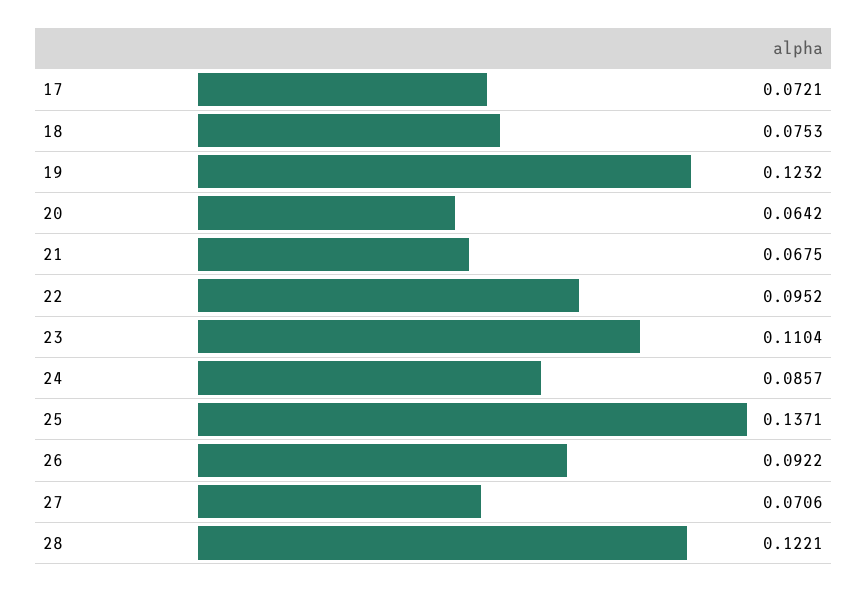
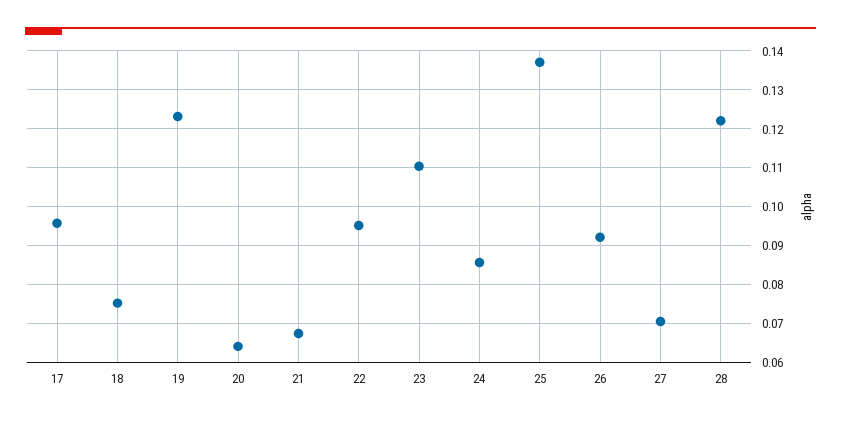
  {
-   "17": 0.0721,
+   "17": 0.096,
    "18": 0.0753,
    "19": 0.1232,
    "20": 0.0642,
    "21": 0.0675,
    "22": 0.0952,
    "23": 0.1104,
    "24": 0.0857,
    "25": 0.1371,
    "26": 0.0922,
    "27": 0.0706,
    "28": 0.1221
  }

